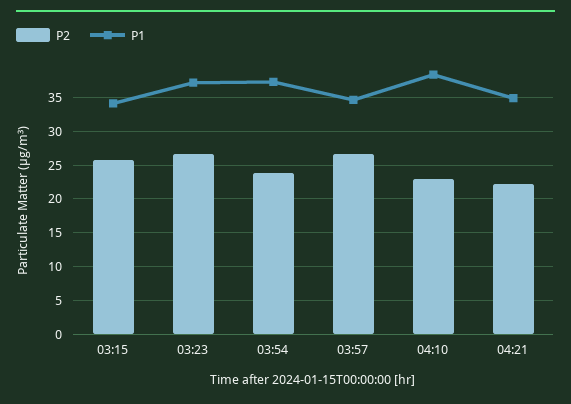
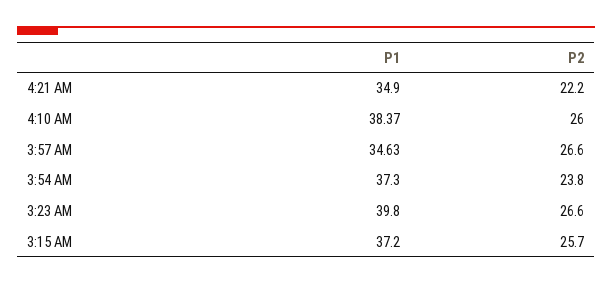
  {
    "P2": {
      "03:15": 25.7,
      "03:23": 26.6,
      "03:54": 23.8,
      "03:57": 26.6,
-     "04:10": 23,
+     "04:10": 26,
      "04:21": 22.2
    },
    "P1": {
-     "03:15": 34,
+     "03:15": 37.2,
-     "03:23": 37,
+     "03:23": 39.8,
      "03:54": 37.3,
      "03:57": 34.63,
      "04:10": 38.37,
      "04:21": 34.9
    }
  }

